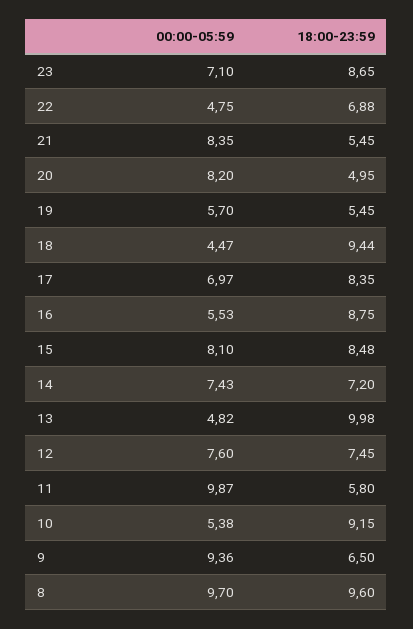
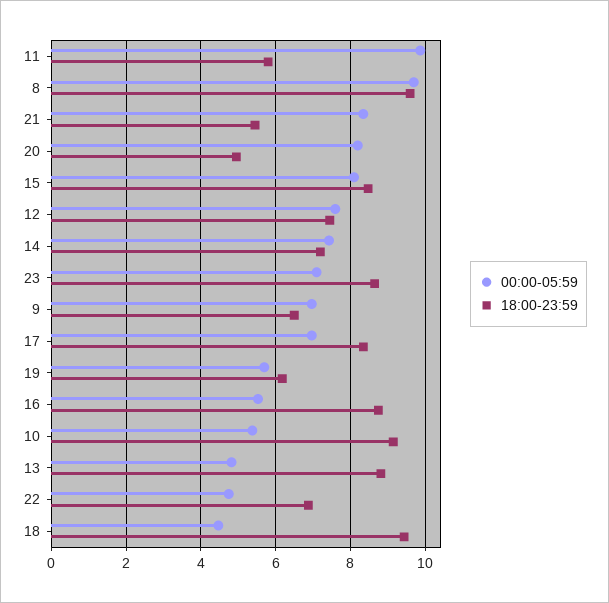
  {
    "00:00-05:59": {
      "23": 7.1,
      "22": 4.75,
      "21": 8.35,
      "20": 8.2,
      "19": 5.7,
      "18": 4.47,
      "17": 6.97,
      "16": 5.53,
      "15": 8.1,
      "14": 7.43,
      "13": 4.82,
      "12": 7.6,
      "11": 9.87,
      "10": 5.38,
-     "9": 9.36,
+     "9": 7,
      "8": 9.7
    },
    "18:00-23:59": {
      "23": 8.65,
      "22": 6.88,
      "21": 5.45,
      "20": 4.95,
-     "19": 5.45,
+     "19": 6.2,
      "18": 9.44,
      "17": 8.35,
      "16": 8.75,
      "15": 8.48,
      "14": 7.2,
-     "13": 9.98,
+     "13": 8.8,
      "12": 7.45,
      "11": 5.8,
      "10": 9.15,
      "9": 6.5,
      "8": 9.6
    }
  }

